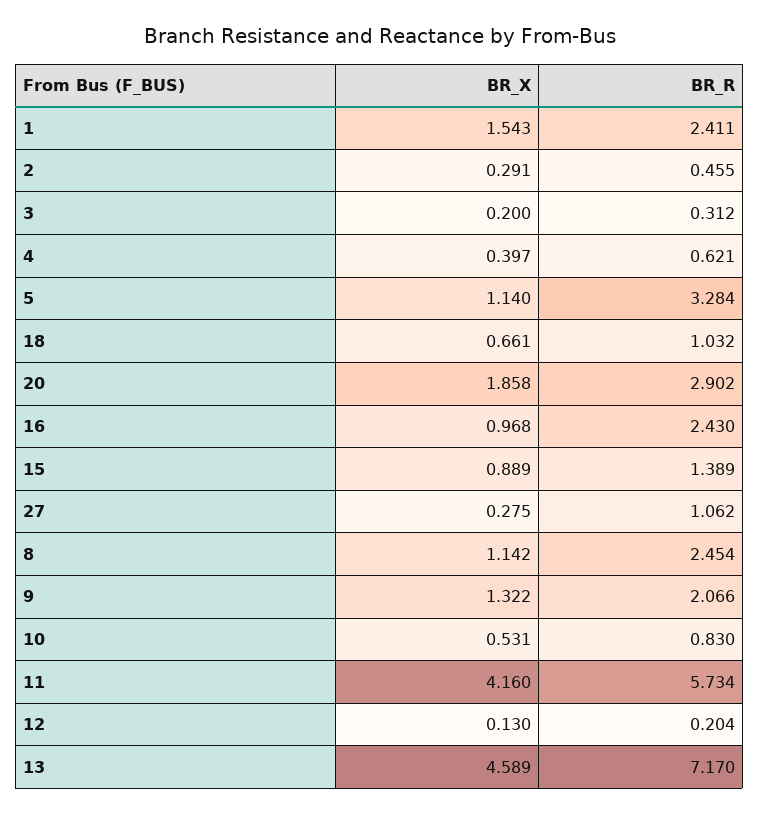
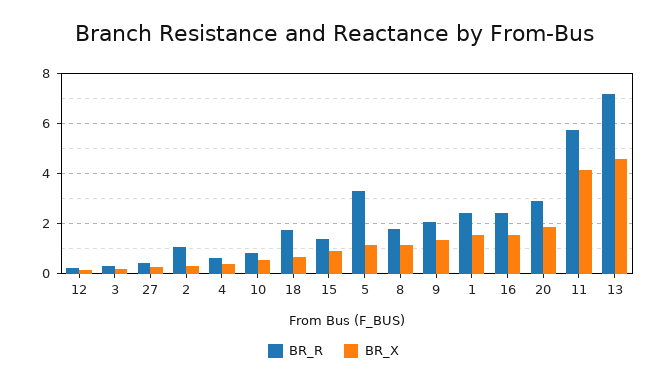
  {
    "BR_X": {
      "1": 1.543,
      "2": 0.291,
      "3": 0.2,
      "4": 0.397,
      "5": 1.14,
      "18": 0.661,
      "20": 1.858,
-     "16": 0.968,
+     "16": 1.5,
      "15": 0.889,
      "27": 0.275,
      "8": 1.142,
      "9": 1.322,
      "10": 0.531,
      "11": 4.16,
      "12": 0.13,
      "13": 4.589
    },
    "BR_R": {
      "1": 2.411,
-     "2": 0.455,
+     "2": 1,
      "3": 0.312,
      "4": 0.621,
      "5": 3.284,
-     "18": 1.032,
+     "18": 1.75,
      "20": 2.902,
      "16": 2.43,
      "15": 1.389,
-     "27": 1.062,
+     "27": 0.5,
-     "8": 2.454,
+     "8": 1.75,
      "9": 2.066,
      "10": 0.83,
      "11": 5.734,
      "12": 0.204,
      "13": 7.17
    }
  }

